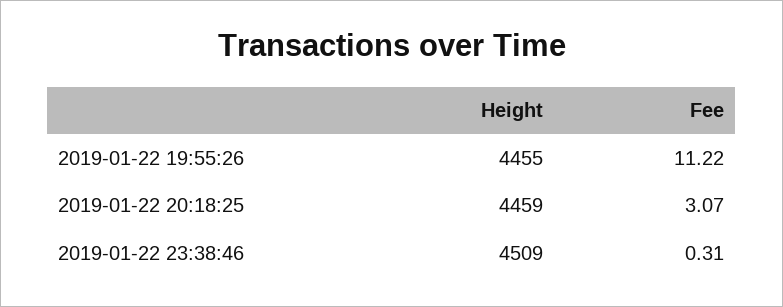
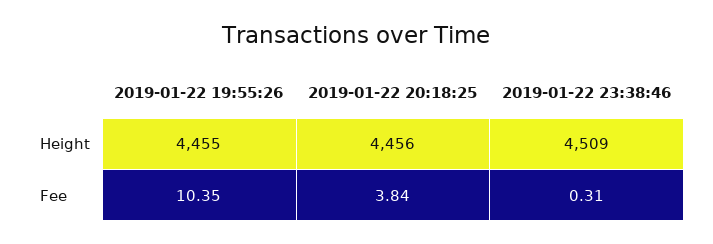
  {
    "Height": {
      "2019-01-22 19:55:26": 4455,
-     "2019-01-22 20:18:25": 4459,
+     "2019-01-22 20:18:25": 4456,
      "2019-01-22 23:38:46": 4509
    },
    "Fee": {
-     "2019-01-22 19:55:26": 11.22,
+     "2019-01-22 19:55:26": 10.35,
-     "2019-01-22 20:18:25": 3.07,
+     "2019-01-22 20:18:25": 3.84,
      "2019-01-22 23:38:46": 0.31
    }
  }

